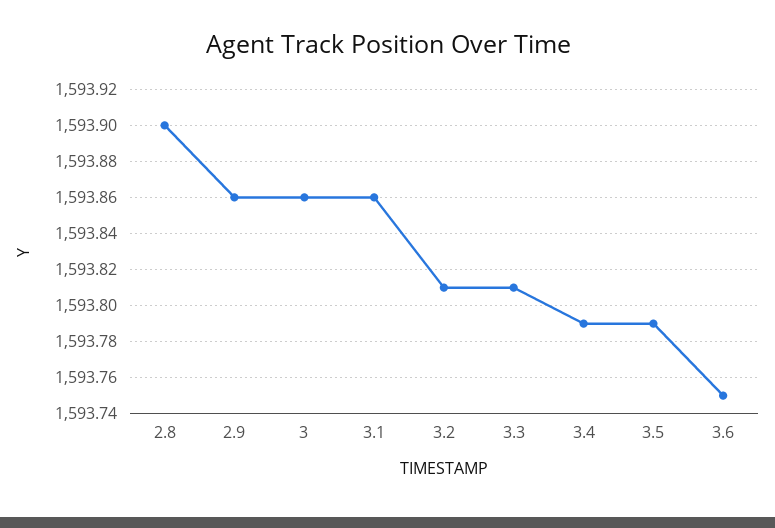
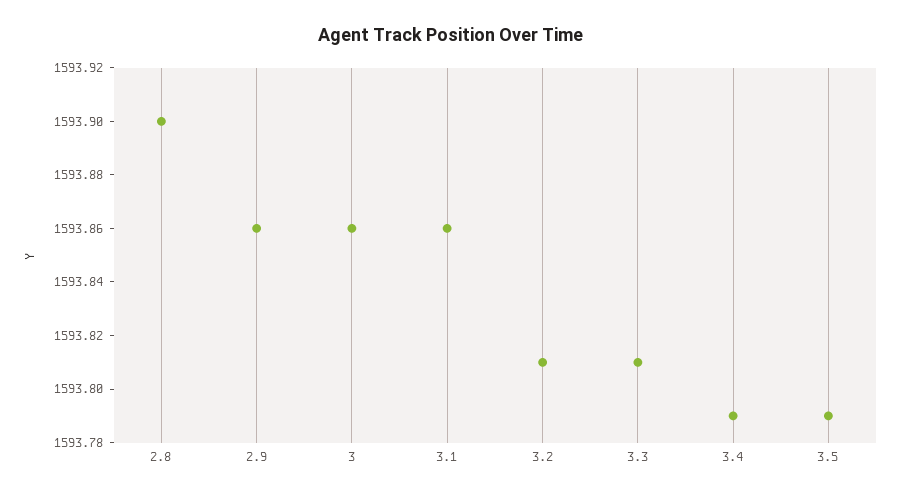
  {
    "2.8": 1593.9,
    "2.9": 1593.86,
    "3": 1593.86,
    "3.1": 1593.86,
    "3.2": 1593.81,
    "3.3": 1593.81,
    "3.4": 1593.79,
-   "3.5": 1593.79,
+   "3.5": 1593.79
-   "3.6": 1593.75
  }

